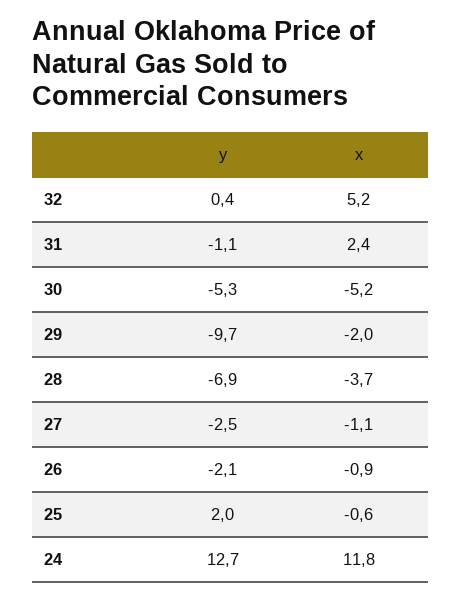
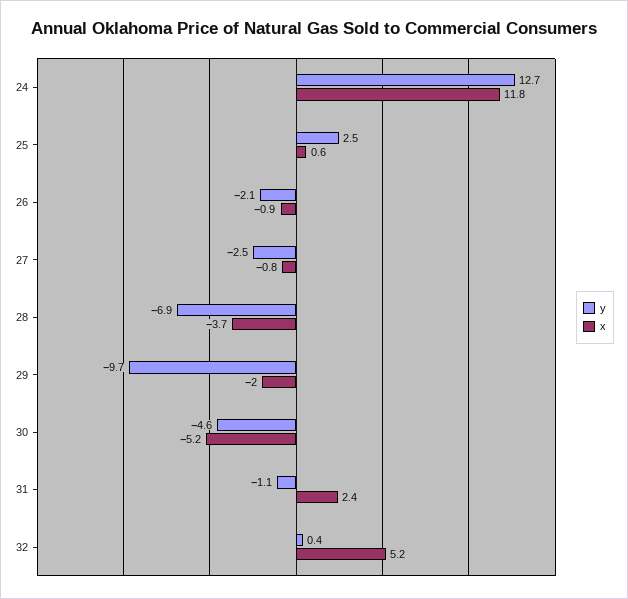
  {
    "y": {
      "32": 0.4,
      "31": -1.1,
-     "30": -5.3,
+     "30": -4.6,
      "29": -9.7,
      "28": -6.9,
      "27": -2.5,
      "26": -2.1,
-     "25": 2,
+     "25": 2.5,
      "24": 12.7
    },
    "x": {
      "32": 5.2,
      "31": 2.4,
      "30": -5.2,
      "29": -2,
      "28": -3.7,
-     "27": -1.1,
+     "27": -0.8,
      "26": -0.9,
-     "25": -0.6,
+     "25": 0.6,
      "24": 11.8
    }
  }

